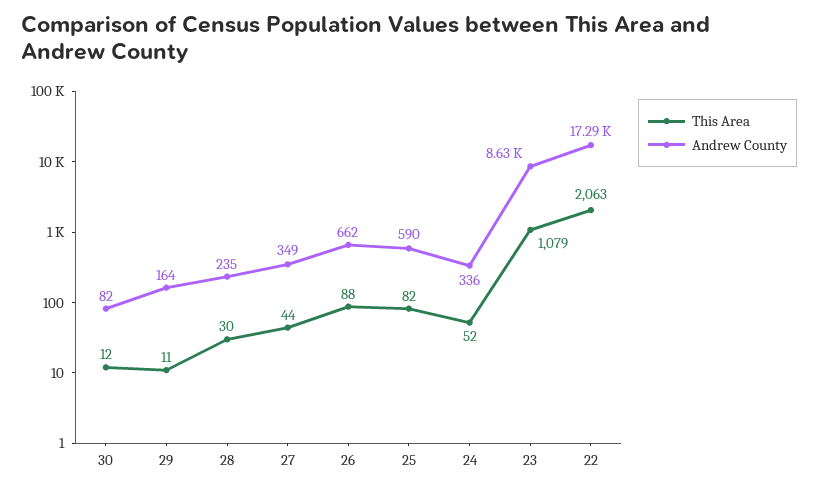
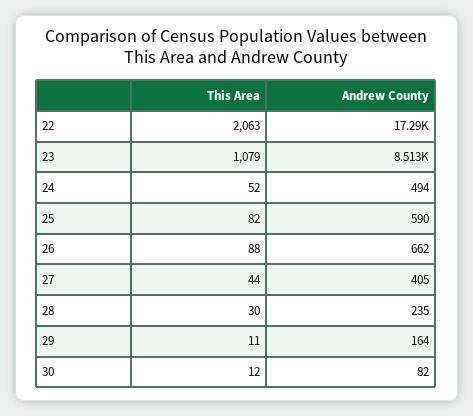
  {
    "This Area": {
      "30": 12,
      "29": 11,
      "28": 30,
      "27": 44,
      "26": 88,
      "25": 82,
      "24": 52,
      "23": 1079,
      "22": 2063
    },
    "Andrew County": {
      "30": 82,
      "29": 164,
      "28": 235,
-     "27": 349,
+     "27": 405,
      "26": 662,
      "25": 590,
-     "24": 336,
+     "24": 494,
-     "23": 8630,
+     "23": 8513,
      "22": 17290
    }
  }

